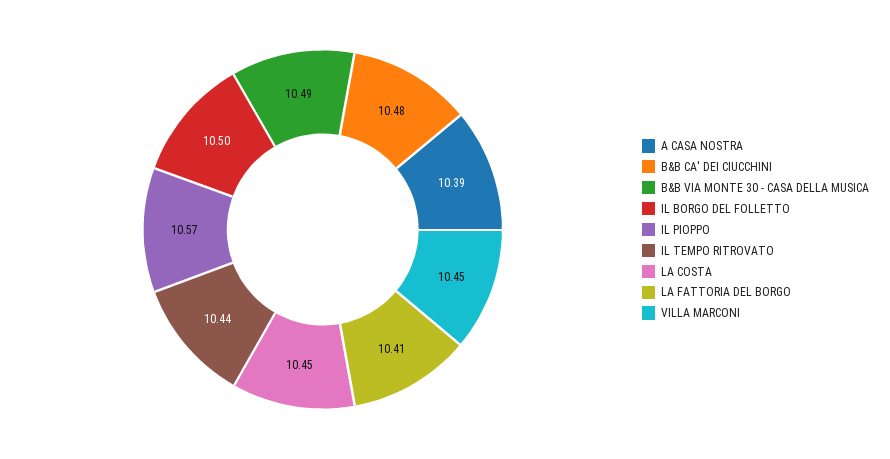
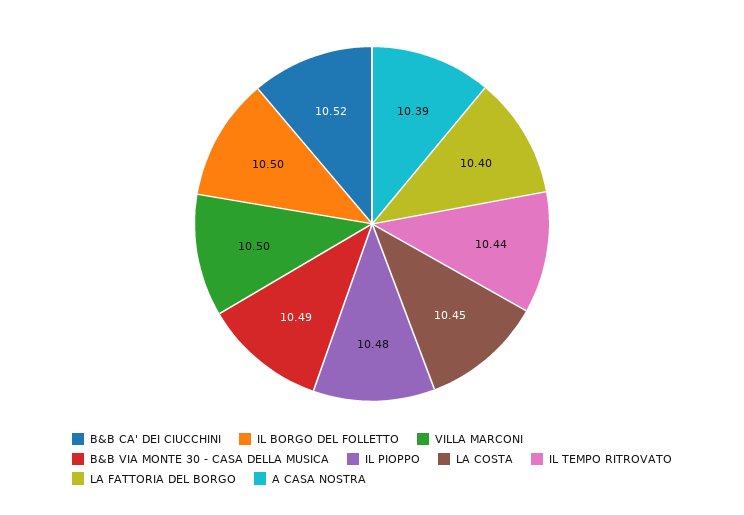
  {
    "A CASA NOSTRA": 10.39,
-   "B&B CA' DEI CIUCCHINI": 10.48,
+   "B&B CA' DEI CIUCCHINI": 10.52,
    "B&B VIA MONTE 30 - CASA DELLA MUSICA": 10.49,
    "IL BORGO DEL FOLLETTO": 10.5,
-   "IL PIOPPO": 10.57,
+   "IL PIOPPO": 10.48,
    "IL TEMPO RITROVATO": 10.44,
    "LA COSTA": 10.45,
-   "LA FATTORIA DEL BORGO": 10.41,
+   "LA FATTORIA DEL BORGO": 10.4,
-   "VILLA MARCONI": 10.45
+   "VILLA MARCONI": 10.5
  }

